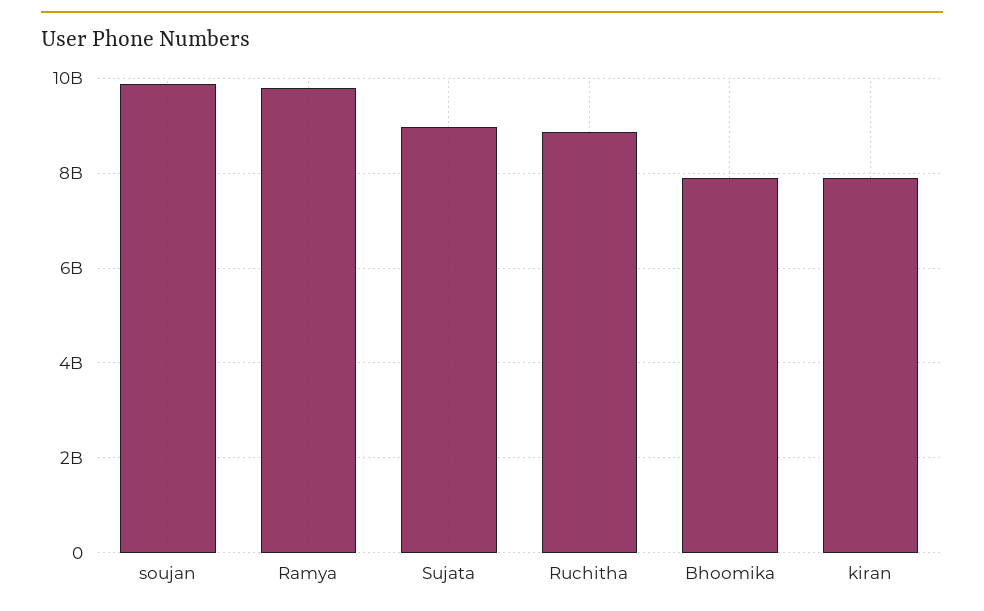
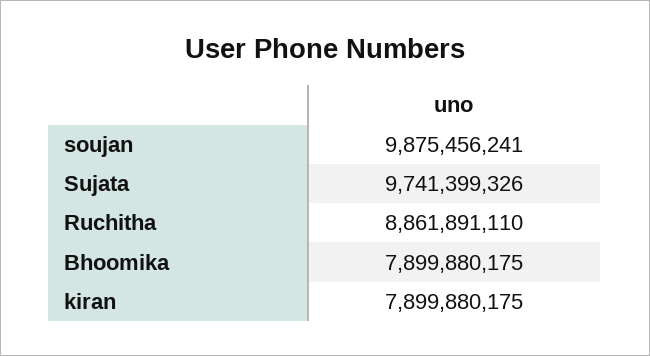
  {
    "soujan": 9875456241,
-   "Ramya": 9800000000,
-   "Sujata": 9000000000,
+   "Sujata": 9741399326,
    "Ruchitha": 8861891110,
    "Bhoomika": 7899880175,
    "kiran": 7899880175
  }

